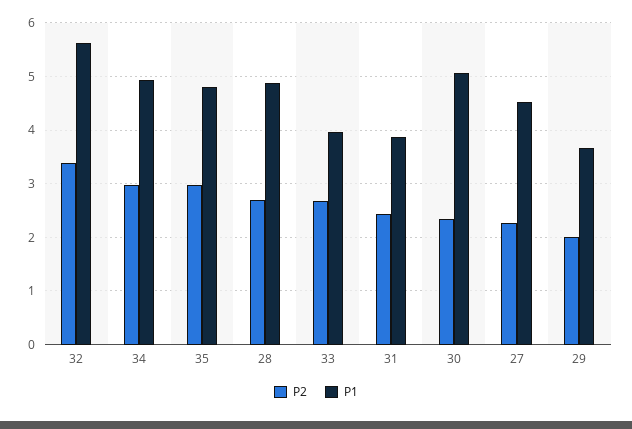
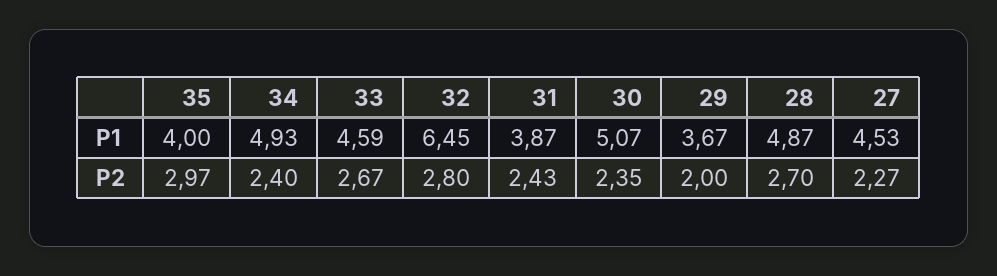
  {
    "P2": {
-     "32": 3.4,
+     "32": 2.8,
-     "34": 3,
+     "34": 2.4,
      "35": 2.97,
      "28": 2.7,
      "33": 2.67,
      "31": 2.43,
      "30": 2.35,
      "27": 2.27,
      "29": 2
    },
    "P1": {
-     "32": 5.6,
+     "32": 6.45,
      "34": 4.93,
-     "35": 4.8,
+     "35": 4,
      "28": 4.87,
-     "33": 4,
+     "33": 4.59,
      "31": 3.87,
      "30": 5.07,
      "27": 4.53,
      "29": 3.67
    }
  }

